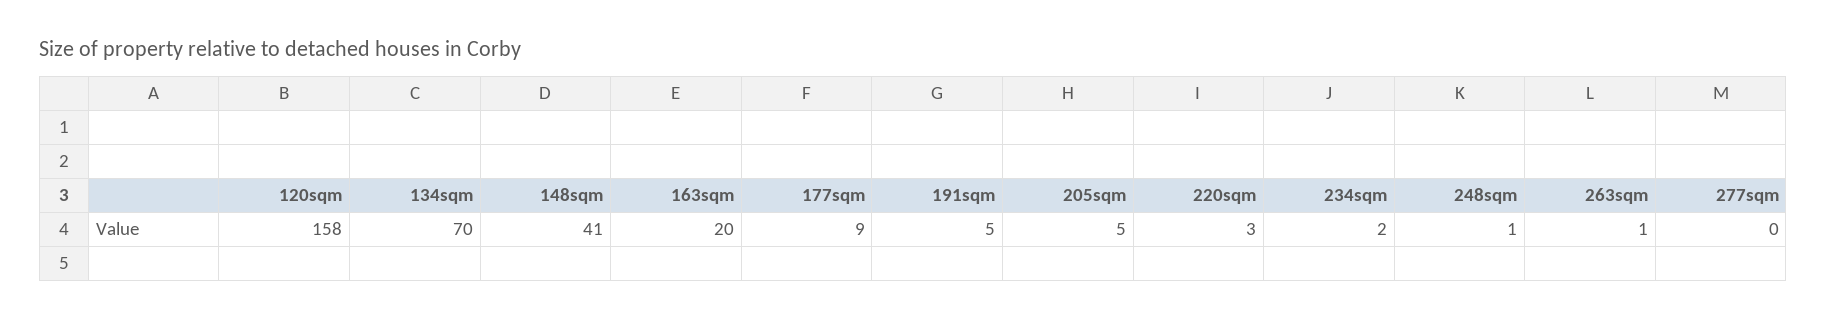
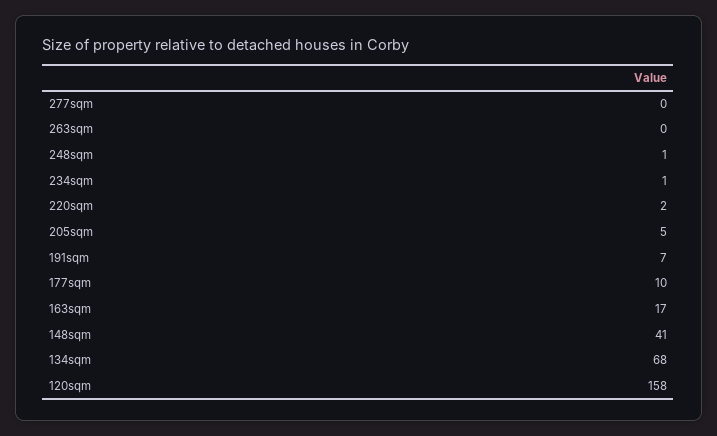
  {
    "120sqm": 158,
-   "134sqm": 70,
+   "134sqm": 68,
    "148sqm": 41,
-   "163sqm": 20,
+   "163sqm": 17,
-   "177sqm": 9,
+   "177sqm": 10,
-   "191sqm": 5,
+   "191sqm": 7,
    "205sqm": 5,
-   "220sqm": 3,
+   "220sqm": 2,
-   "234sqm": 2,
+   "234sqm": 1,
    "248sqm": 1,
-   "263sqm": 1,
+   "263sqm": 0,
    "277sqm": 0
  }

